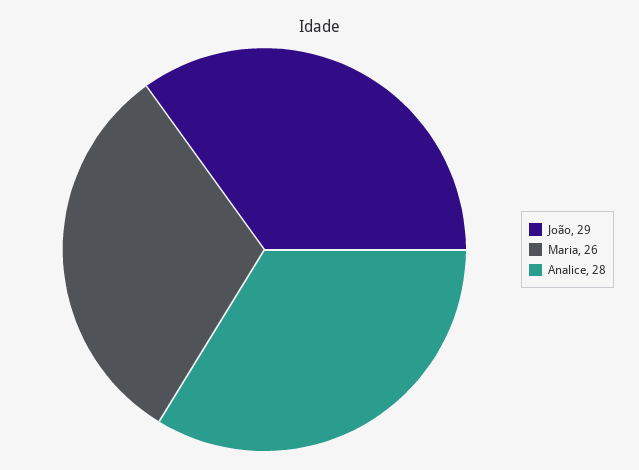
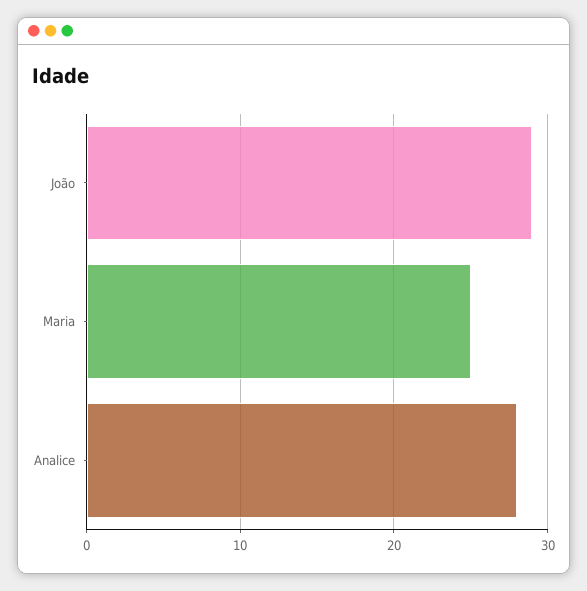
  {
    "João": 29,
-   "Maria": 26,
+   "Maria": 25,
    "Analice": 28
  }

